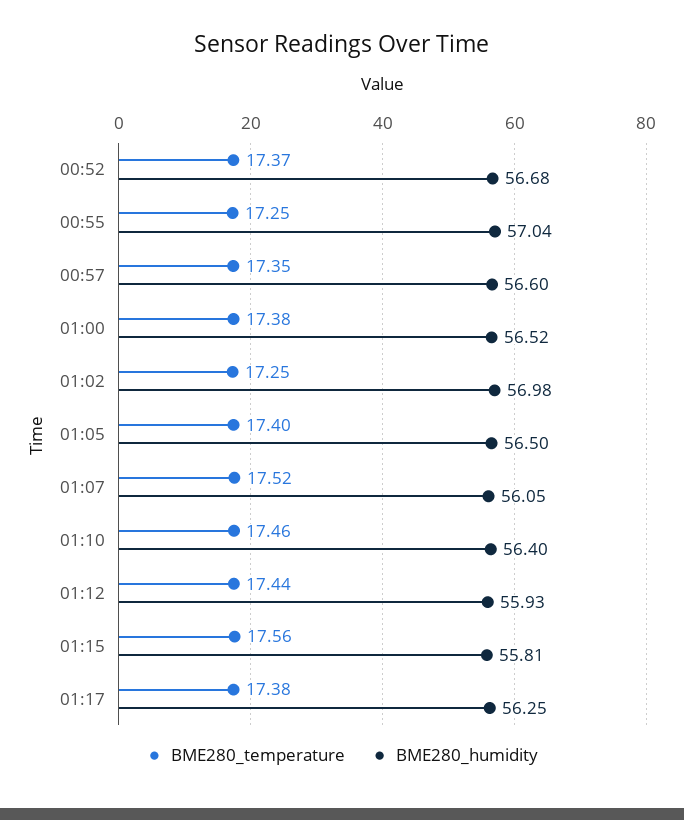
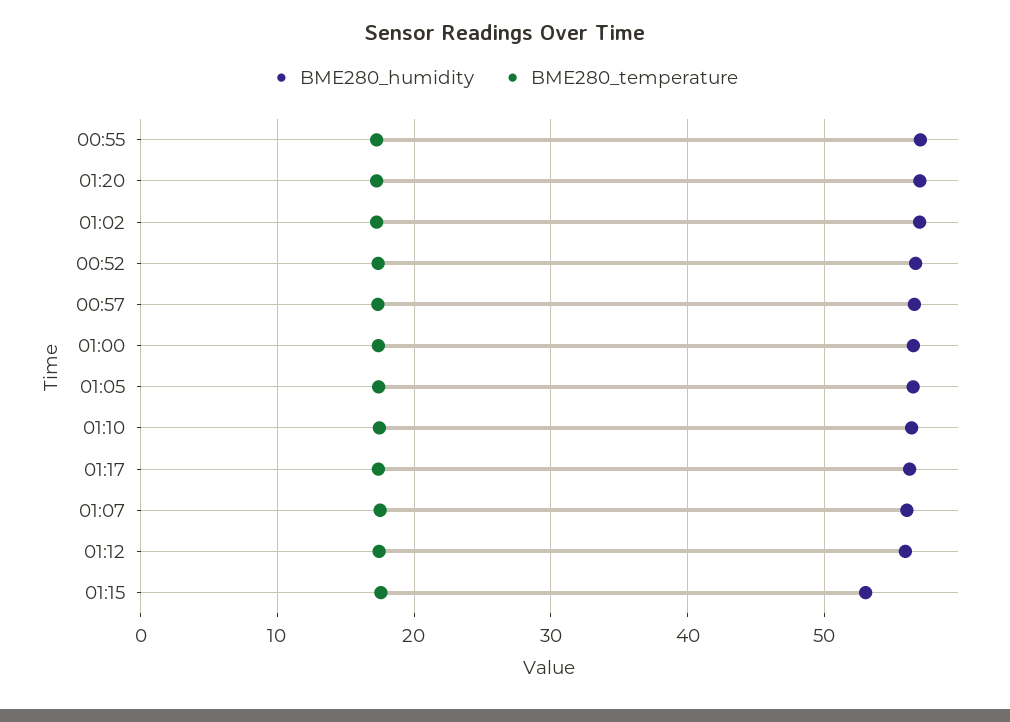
  {
    "BME280_temperature": {
      "00:52": 17.37,
      "00:55": 17.25,
      "00:57": 17.35,
      "01:00": 17.38,
      "01:02": 17.25,
      "01:05": 17.4,
      "01:07": 17.52,
      "01:10": 17.46,
      "01:12": 17.44,
      "01:15": 17.56,
-     "01:17": 17.38
+     "01:17": 17.38,
+     "01:20": 17
    },
    "BME280_humidity": {
      "00:52": 56.68,
      "00:55": 57.04,
      "00:57": 56.6,
      "01:00": 56.52,
      "01:02": 56.98,
      "01:05": 56.5,
      "01:07": 56.05,
      "01:10": 56.4,
      "01:12": 55.93,
-     "01:15": 55.81,
+     "01:15": 53,
-     "01:17": 56.25
+     "01:17": 56.25,
+     "01:20": 57
    }
  }

